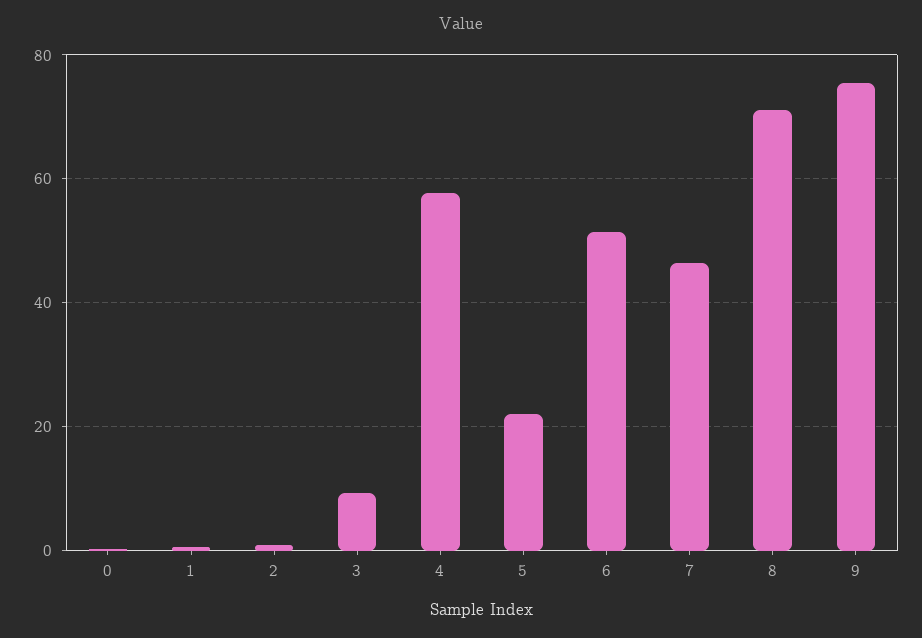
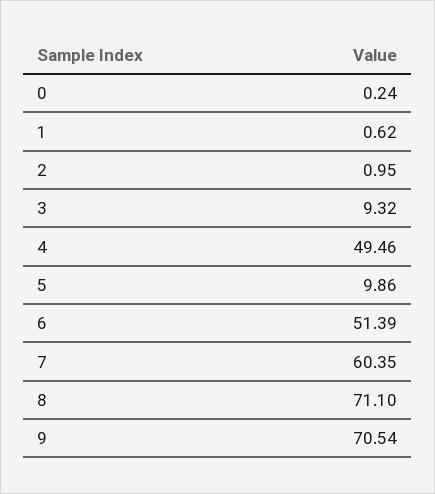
  {
    "0": 0.24,
    "1": 0.62,
    "2": 0.95,
    "3": 9.32,
-   "4": 58,
+   "4": 49.46,
-   "5": 22,
+   "5": 9.86,
    "6": 51.39,
-   "7": 46,
+   "7": 60.35,
    "8": 71.1,
-   "9": 76
+   "9": 70.54
  }

